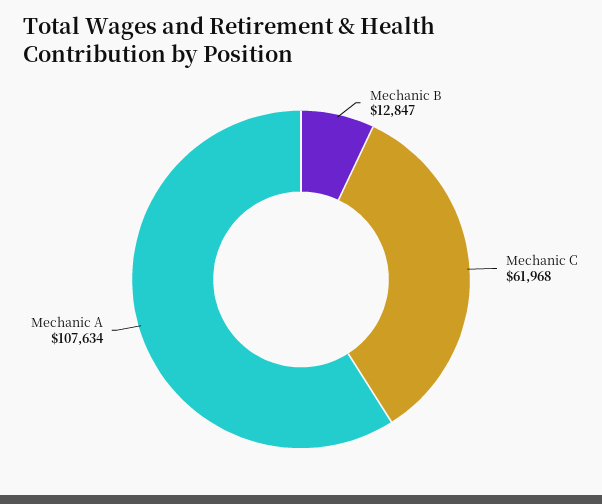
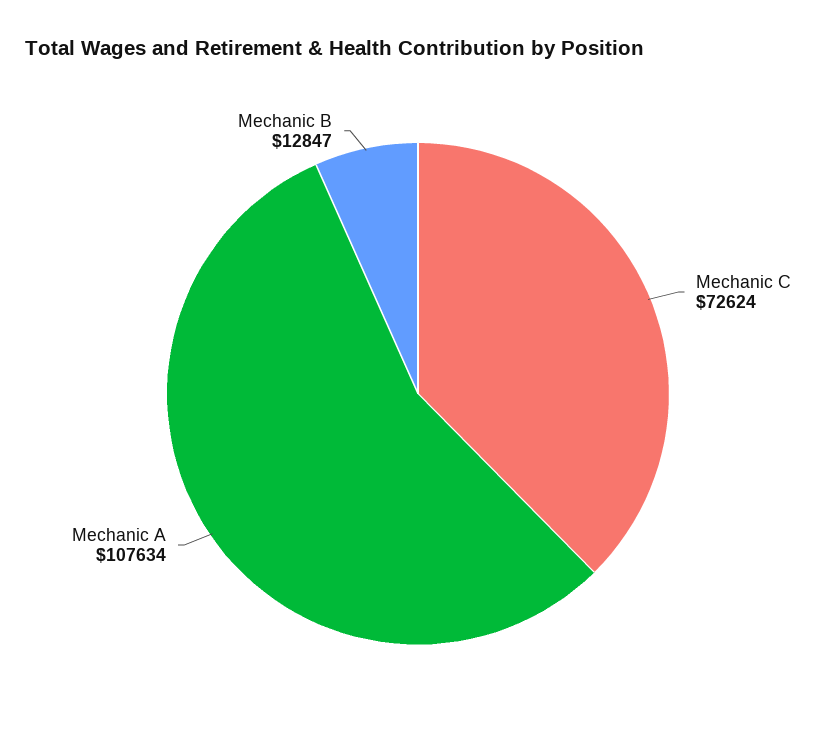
  {
    "Mechanic B": 12847,
-   "Mechanic C": 61968,
+   "Mechanic C": 72624,
    "Mechanic A": 107634
  }

